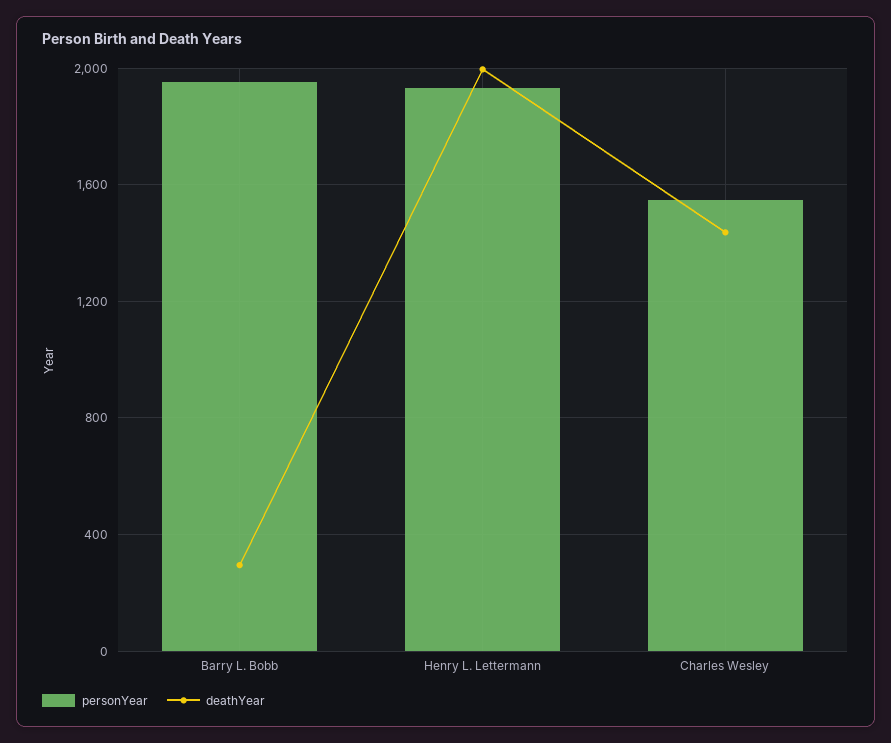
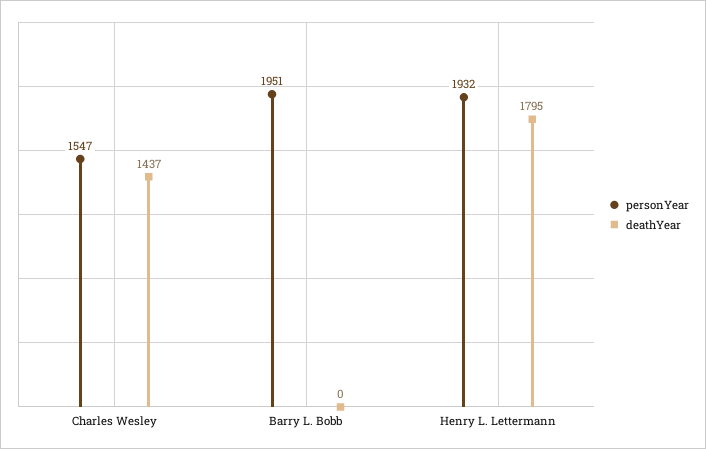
  {
    "personYear": {
      "Barry L. Bobb": 1951,
      "Henry L. Lettermann": 1932,
      "Charles Wesley": 1547
    },
    "deathYear": {
-     "Barry L. Bobb": 300,
+     "Barry L. Bobb": 0,
-     "Henry L. Lettermann": 2000,
+     "Henry L. Lettermann": 1795,
      "Charles Wesley": 1437
    }
  }

